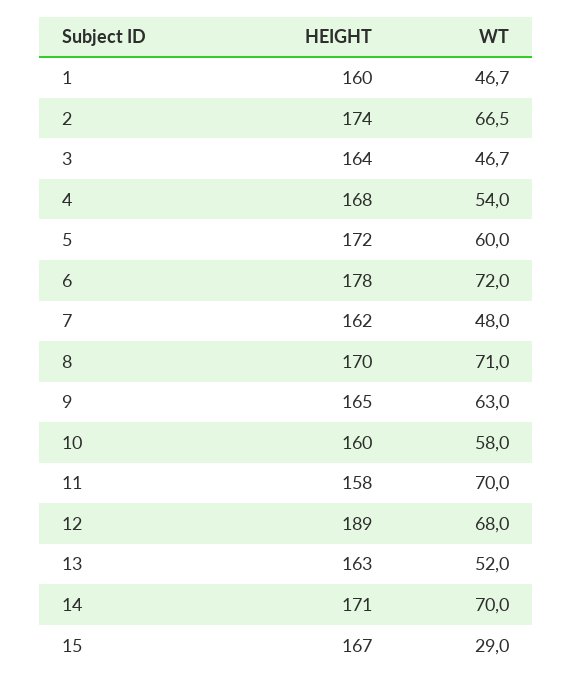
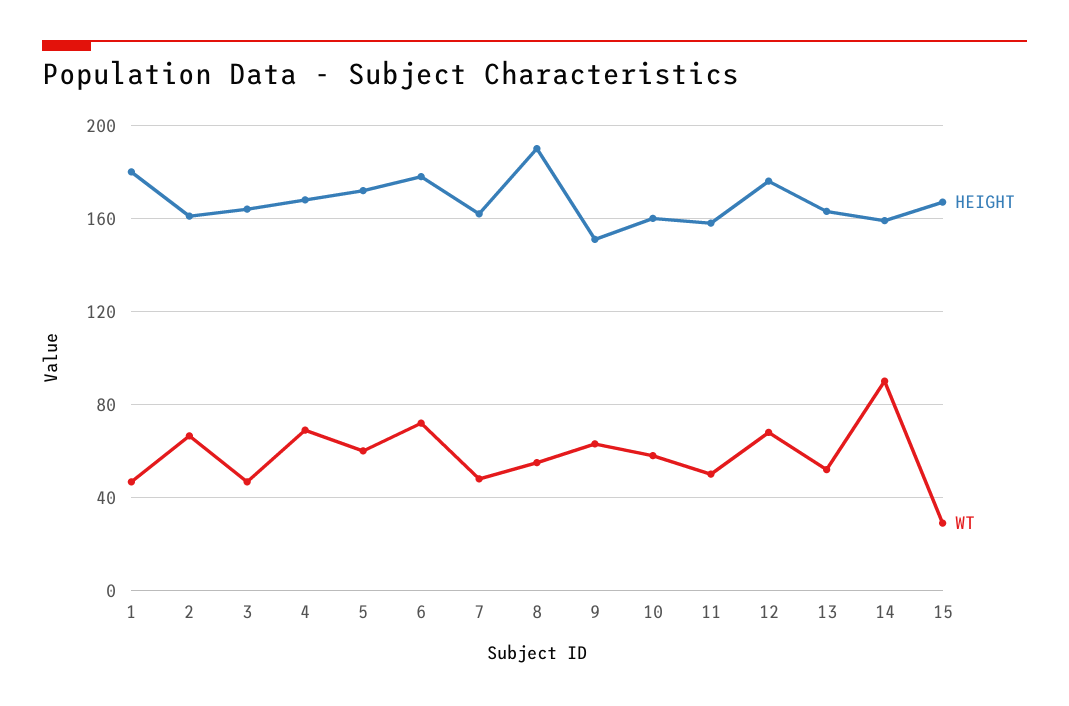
  {
    "HEIGHT": {
-     "1": 160,
+     "1": 180,
-     "2": 174,
+     "2": 160,
      "3": 164,
      "4": 168,
      "5": 172,
      "6": 178,
      "7": 162,
-     "8": 170,
+     "8": 190,
-     "9": 165,
+     "9": 150,
      "10": 160,
      "11": 158,
-     "12": 189,
+     "12": 175,
      "13": 163,
-     "14": 171,
+     "14": 160,
      "15": 167
    },
    "WT": {
      "1": 46.7,
      "2": 66.5,
      "3": 46.7,
-     "4": 54,
+     "4": 70,
      "5": 60,
      "6": 72,
      "7": 48,
-     "8": 71,
+     "8": 55,
      "9": 63,
      "10": 58,
-     "11": 70,
+     "11": 50,
      "12": 68,
      "13": 52,
-     "14": 70,
+     "14": 90,
      "15": 29
    }
  }

